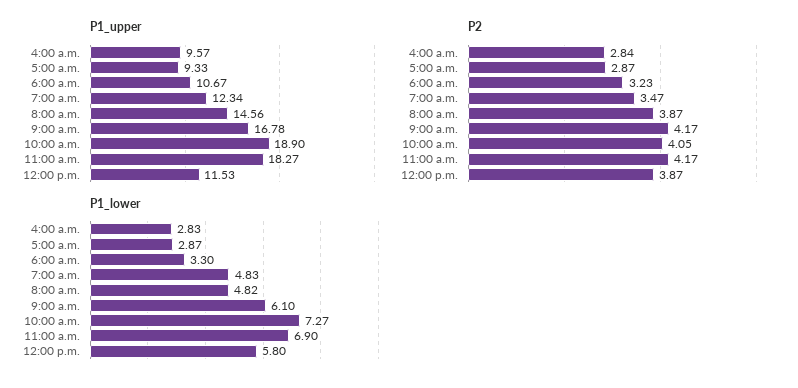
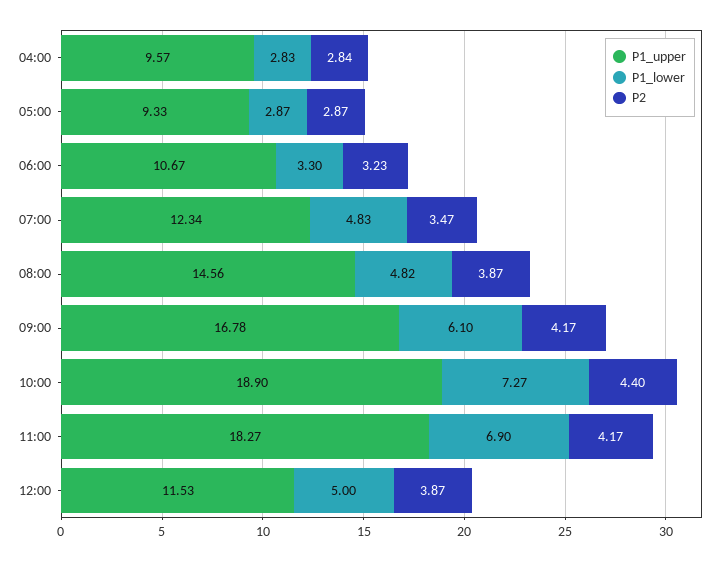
  {
    "P1_upper": {
      "4:00 a.m.": 9.57,
      "5:00 a.m.": 9.33,
      "6:00 a.m.": 10.67,
      "7:00 a.m.": 12.34,
      "8:00 a.m.": 14.56,
      "9:00 a.m.": 16.78,
      "10:00 a.m.": 18.9,
      "11:00 a.m.": 18.27,
      "12:00 p.m.": 11.53
    },
    "P2": {
      "4:00 a.m.": 2.84,
      "5:00 a.m.": 2.87,
      "6:00 a.m.": 3.23,
      "7:00 a.m.": 3.47,
      "8:00 a.m.": 3.87,
      "9:00 a.m.": 4.17,
-     "10:00 a.m.": 4.05,
+     "10:00 a.m.": 4.4,
      "11:00 a.m.": 4.17,
      "12:00 p.m.": 3.87
    },
    "P1_lower": {
      "4:00 a.m.": 2.83,
      "5:00 a.m.": 2.87,
      "6:00 a.m.": 3.3,
      "7:00 a.m.": 4.83,
      "8:00 a.m.": 4.82,
      "9:00 a.m.": 6.1,
      "10:00 a.m.": 7.27,
      "11:00 a.m.": 6.9,
-     "12:00 p.m.": 5.8
+     "12:00 p.m.": 5
    }
  }

